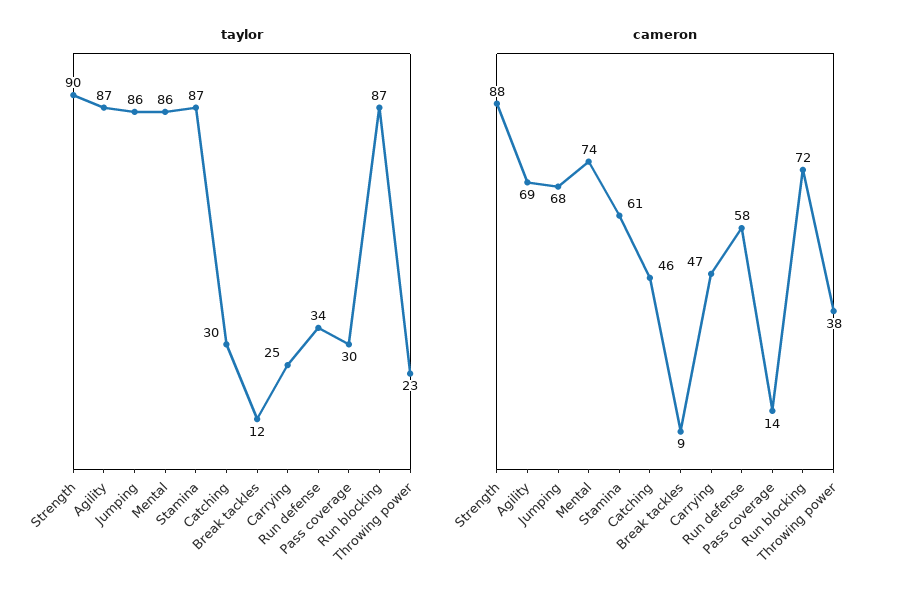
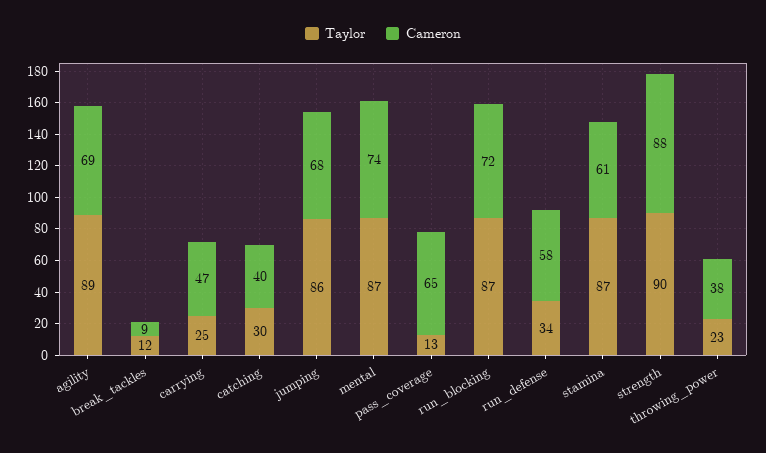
  {
    "taylor": {
      "Strength": 90,
-     "Agility": 87,
+     "Agility": 89,
      "Jumping": 86,
-     "Mental": 86,
+     "Mental": 87,
      "Stamina": 87,
      "Catching": 30,
      "Break tackles": 12,
      "Carrying": 25,
      "Run defense": 34,
-     "Pass coverage": 30,
+     "Pass coverage": 13,
      "Run blocking": 87,
      "Throwing power": 23
    },
    "cameron": {
      "Strength": 88,
      "Agility": 69,
      "Jumping": 68,
      "Mental": 74,
      "Stamina": 61,
-     "Catching": 46,
+     "Catching": 40,
      "Break tackles": 9,
      "Carrying": 47,
      "Run defense": 58,
-     "Pass coverage": 14,
+     "Pass coverage": 65,
      "Run blocking": 72,
      "Throwing power": 38
    }
  }

